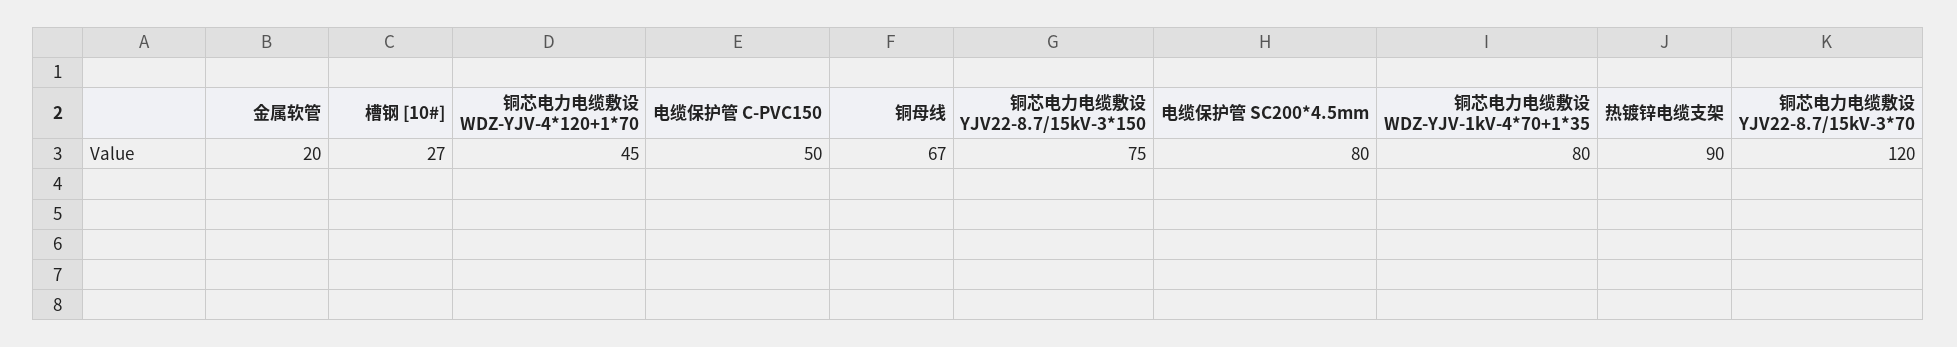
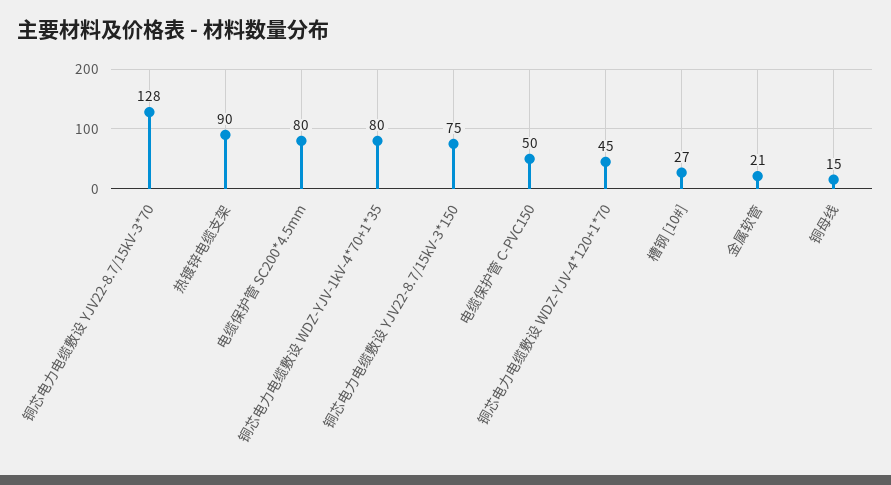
  {
-   "金属软管": 20,
+   "金属软管": 21,
    "槽钢 [10#]": 27,
    "铜芯电力电缆敷设 WDZ-YJV-4*120+1*70": 45,
    "电缆保护管 C-PVC150": 50,
-   "铜母线": 67,
+   "铜母线": 15,
    "铜芯电力电缆敷设 YJV22-8.7/15kV-3*150": 75,
    "电缆保护管 SC200*4.5mm": 80,
    "铜芯电力电缆敷设 WDZ-YJV-1kV-4*70+1*35": 80,
    "热镀锌电缆支架": 90,
-   "铜芯电力电缆敷设 YJV22-8.7/15kV-3*70": 120
+   "铜芯电力电缆敷设 YJV22-8.7/15kV-3*70": 128
  }

